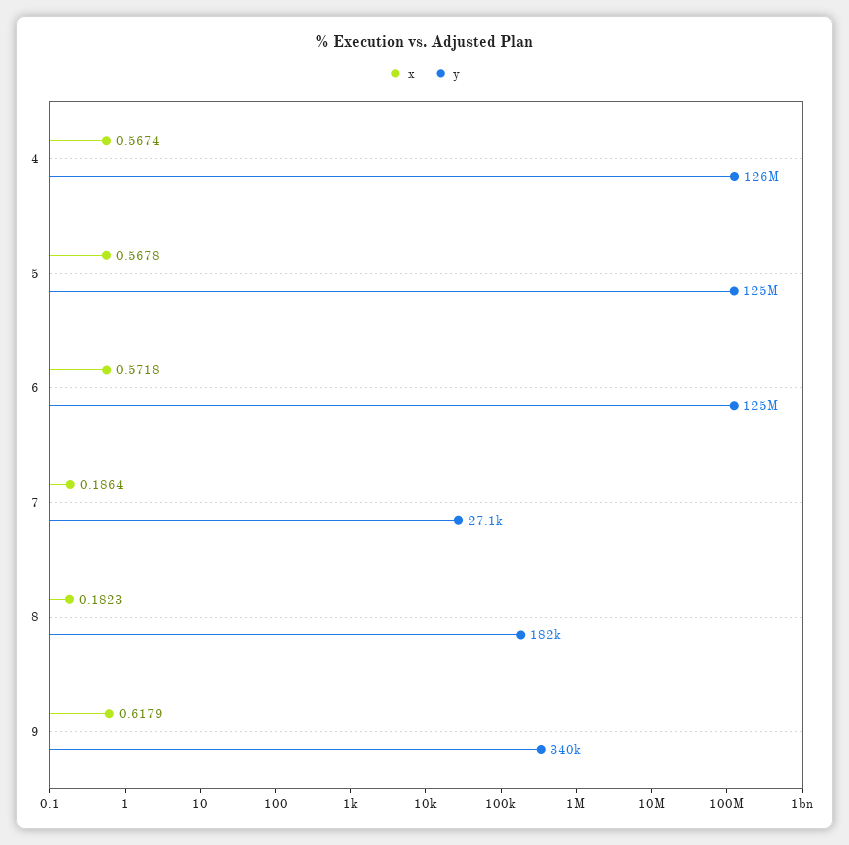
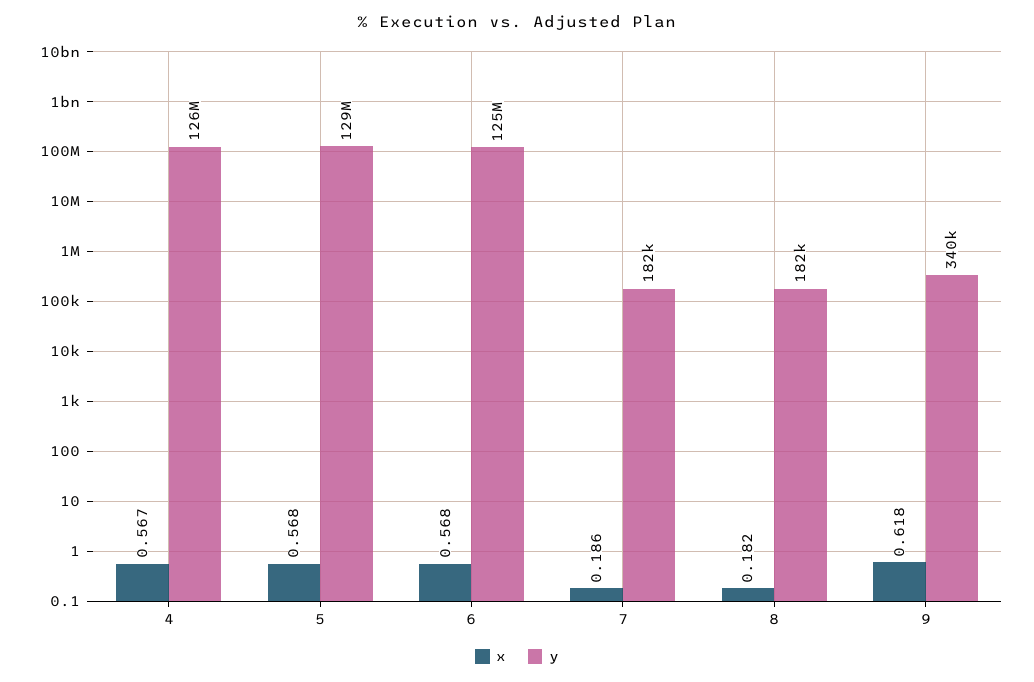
  {
    "x": {
      "4": 0.5674,
      "5": 0.5678,
-     "6": 0.5718,
+     "6": 0.568,
      "7": 0.1864,
      "8": 0.1823,
      "9": 0.6179
    },
    "y": {
      "4": 126000000,
-     "5": 125000000,
+     "5": 129000000,
      "6": 125000000,
-     "7": 27100,
+     "7": 182000,
      "8": 182000,
      "9": 340000
    }
  }

